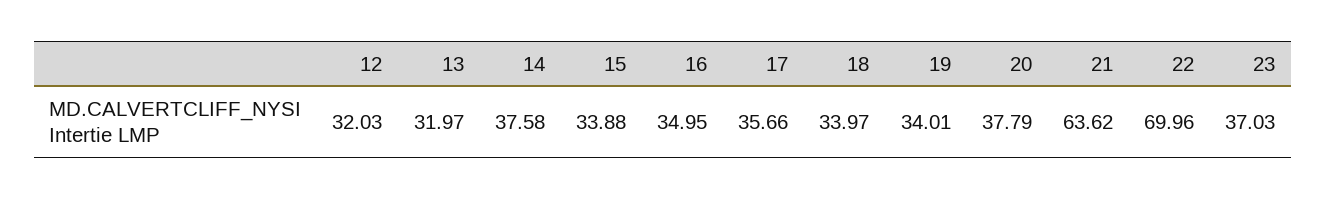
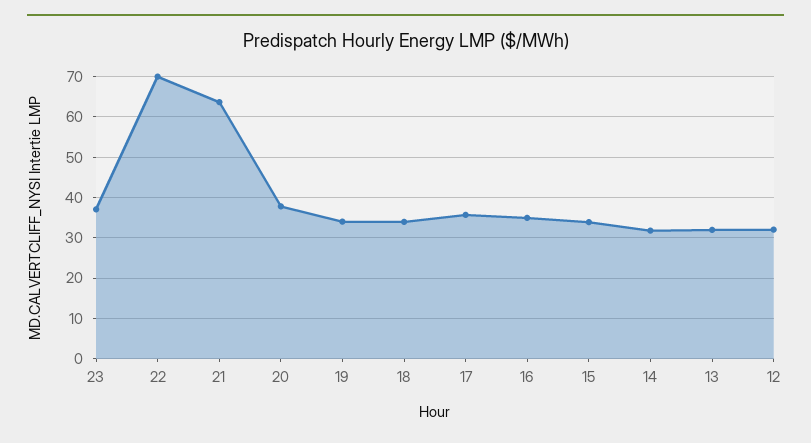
  {
    "12": 32.03,
    "13": 31.97,
-   "14": 37.58,
+   "14": 32,
    "15": 33.88,
    "16": 34.95,
    "17": 35.66,
    "18": 33.97,
    "19": 34.01,
    "20": 37.79,
    "21": 63.62,
    "22": 69.96,
    "23": 37.03
  }

